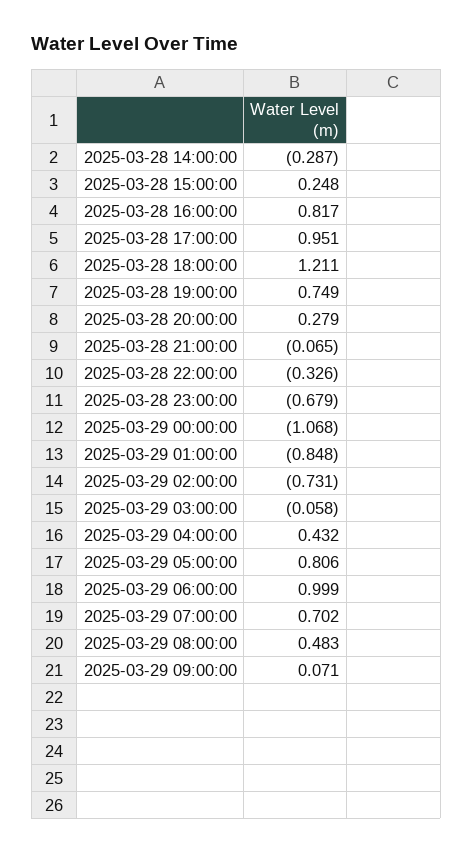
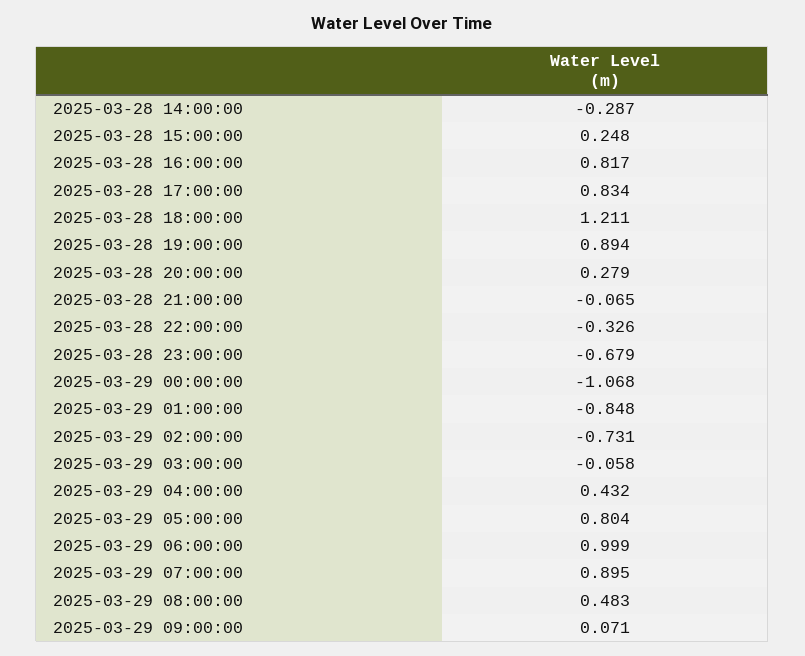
  {
    "2025-03-28 14:00:00": -0.287,
    "2025-03-28 15:00:00": 0.248,
    "2025-03-28 16:00:00": 0.817,
-   "2025-03-28 17:00:00": 0.951,
+   "2025-03-28 17:00:00": 0.834,
    "2025-03-28 18:00:00": 1.211,
-   "2025-03-28 19:00:00": 0.749,
+   "2025-03-28 19:00:00": 0.894,
    "2025-03-28 20:00:00": 0.279,
    "2025-03-28 21:00:00": -0.065,
    "2025-03-28 22:00:00": -0.326,
    "2025-03-28 23:00:00": -0.679,
    "2025-03-29 00:00:00": -1.068,
    "2025-03-29 01:00:00": -0.848,
    "2025-03-29 02:00:00": -0.731,
    "2025-03-29 03:00:00": -0.058,
    "2025-03-29 04:00:00": 0.432,
-   "2025-03-29 05:00:00": 0.806,
+   "2025-03-29 05:00:00": 0.804,
    "2025-03-29 06:00:00": 0.999,
-   "2025-03-29 07:00:00": 0.702,
+   "2025-03-29 07:00:00": 0.895,
    "2025-03-29 08:00:00": 0.483,
    "2025-03-29 09:00:00": 0.071
  }

